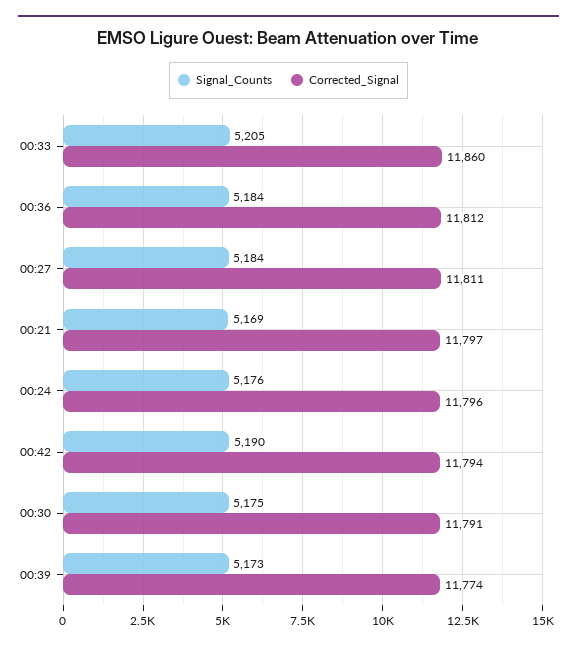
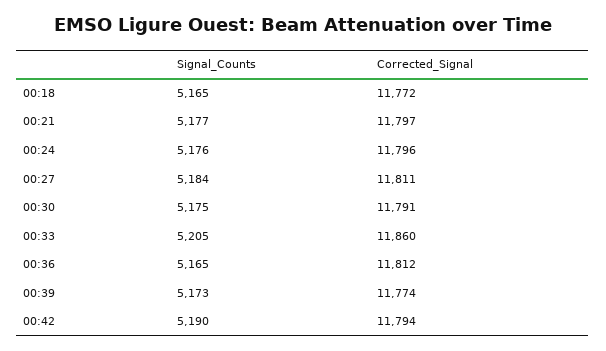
  {
    "Signal_Counts": {
      "00:33": 5205,
-     "00:36": 5184,
+     "00:36": 5165,
      "00:27": 5184,
-     "00:21": 5169,
+     "00:21": 5177,
      "00:24": 5176,
      "00:42": 5190,
      "00:30": 5175,
-     "00:39": 5173
+     "00:39": 5173,
+     "00:18": 5165
    },
    "Corrected_Signal": {
      "00:33": 11860,
      "00:36": 11812,
      "00:27": 11811,
      "00:21": 11797,
      "00:24": 11796,
      "00:42": 11794,
      "00:30": 11791,
-     "00:39": 11774
+     "00:39": 11774,
+     "00:18": 11772
    }
  }

